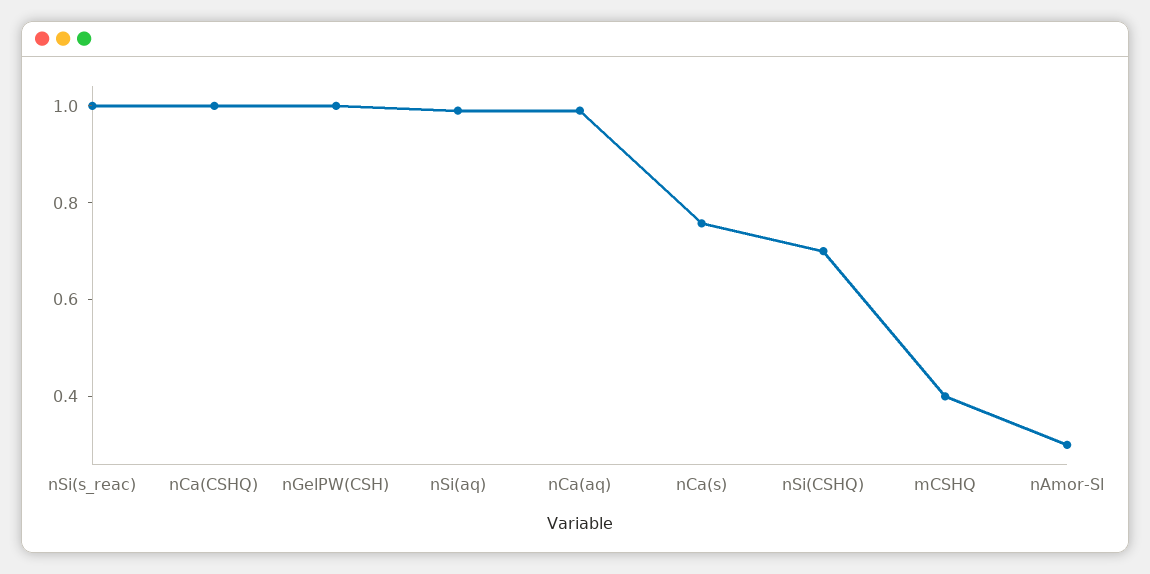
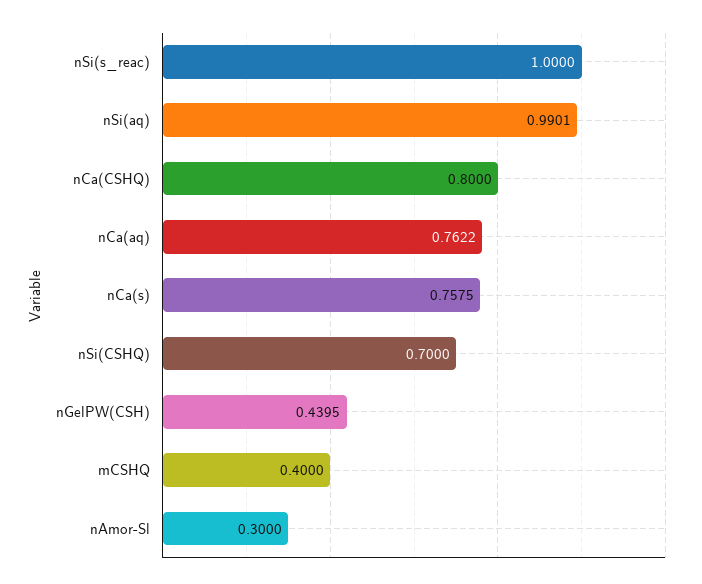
  {
    "nSi(s_reac)": 1,
-   "nCa(CSHQ)": 1,
+   "nCa(CSHQ)": 0.8,
-   "nGelPW(CSH)": 1,
+   "nGelPW(CSH)": 0.4395,
    "nSi(aq)": 0.9901,
-   "nCa(aq)": 1,
+   "nCa(aq)": 0.7622,
    "nCa(s)": 0.7575,
    "nSi(CSHQ)": 0.7,
    "mCSHQ": 0.4,
    "nAmor-Sl": 0.3
  }

